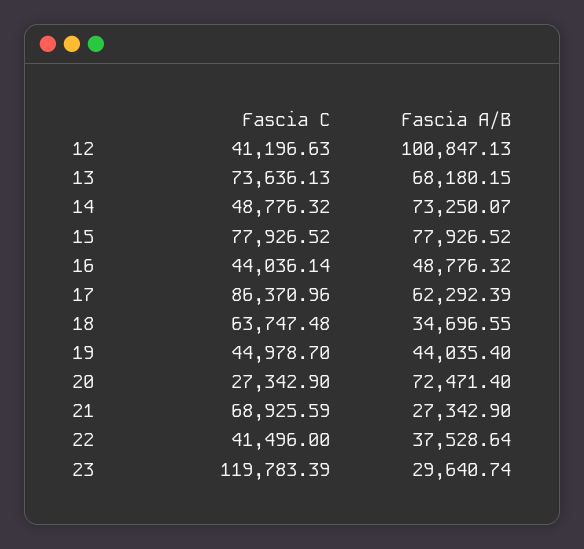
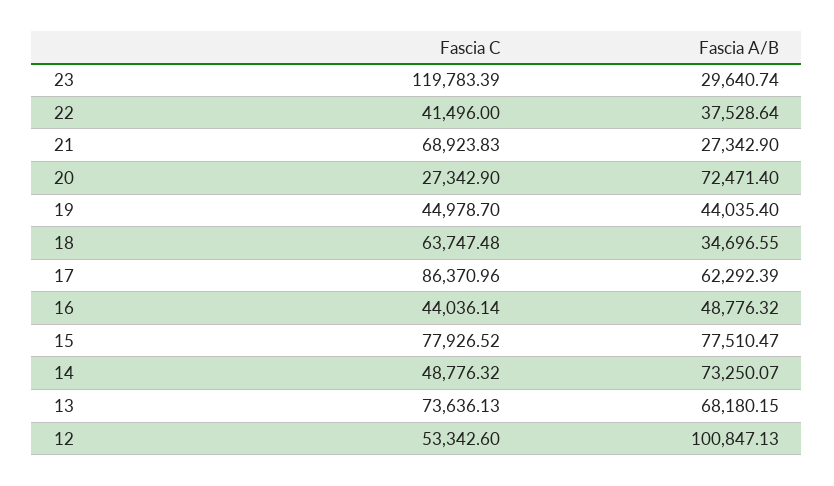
  {
    "Fascia C": {
-     "12": 41196.63,
+     "12": 53342.6,
      "13": 73636.13,
      "14": 48776.32,
      "15": 77926.52,
      "16": 44036.14,
      "17": 86370.96,
      "18": 63747.48,
      "19": 44978.7,
      "20": 27342.9,
-     "21": 68925.59,
+     "21": 68923.83,
      "22": 41496,
      "23": 119783.39
    },
    "Fascia A/B": {
      "12": 100847.13,
      "13": 68180.15,
      "14": 73250.07,
-     "15": 77926.52,
+     "15": 77510.47,
      "16": 48776.32,
      "17": 62292.39,
      "18": 34696.55,
      "19": 44035.4,
      "20": 72471.4,
      "21": 27342.9,
      "22": 37528.64,
      "23": 29640.74
    }
  }

